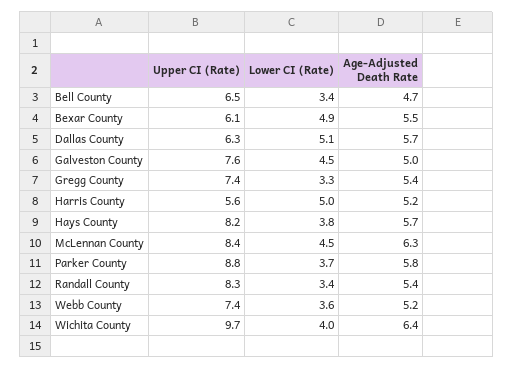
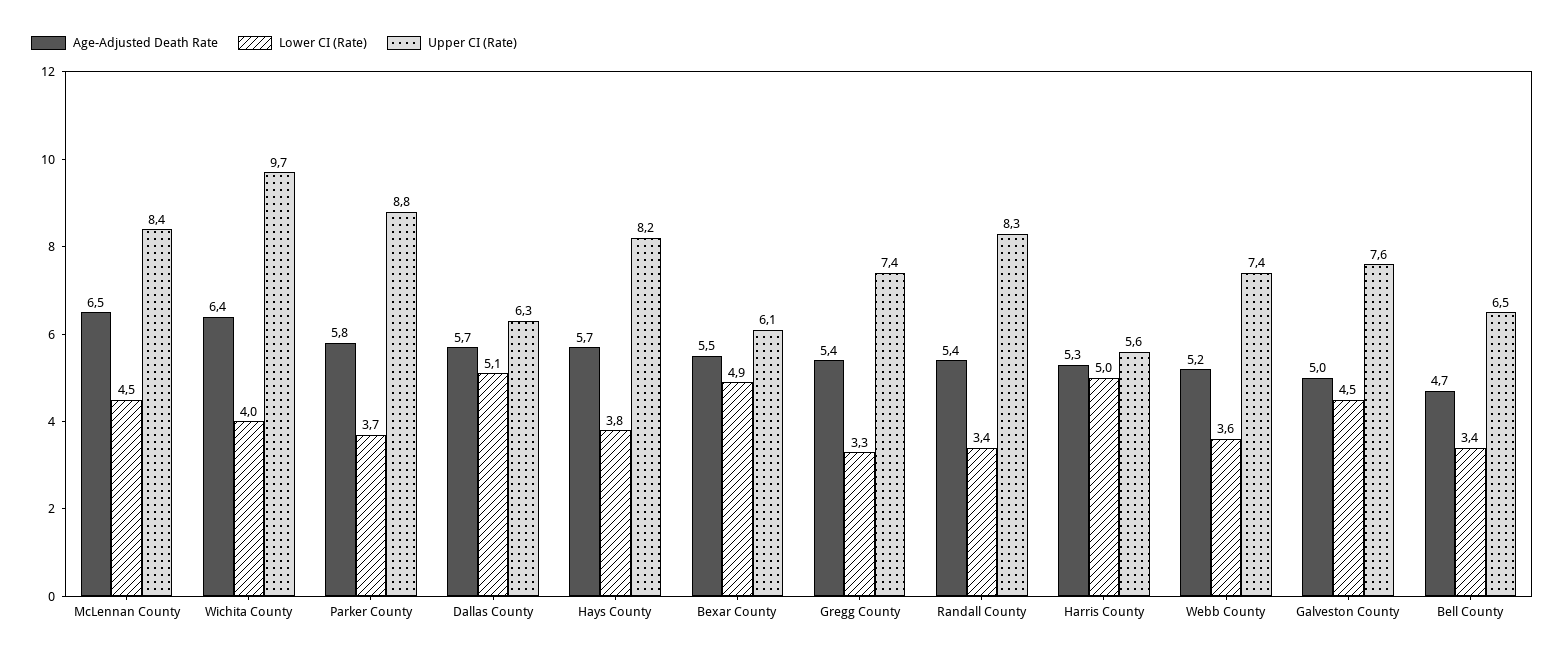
  {
    "Upper CI (Rate)": {
      "Bell County": 6.5,
      "Bexar County": 6.1,
      "Dallas County": 6.3,
      "Galveston County": 7.6,
      "Gregg County": 7.4,
      "Harris County": 5.6,
      "Hays County": 8.2,
      "McLennan County": 8.4,
      "Parker County": 8.8,
      "Randall County": 8.3,
      "Webb County": 7.4,
      "Wichita County": 9.7
    },
    "Lower CI (Rate)": {
      "Bell County": 3.4,
      "Bexar County": 4.9,
      "Dallas County": 5.1,
      "Galveston County": 4.5,
      "Gregg County": 3.3,
      "Harris County": 5,
      "Hays County": 3.8,
      "McLennan County": 4.5,
      "Parker County": 3.7,
      "Randall County": 3.4,
      "Webb County": 3.6,
      "Wichita County": 4
    },
    "Age-Adjusted Death Rate": {
      "Bell County": 4.7,
      "Bexar County": 5.5,
      "Dallas County": 5.7,
      "Galveston County": 5,
      "Gregg County": 5.4,
-     "Harris County": 5.2,
+     "Harris County": 5.3,
      "Hays County": 5.7,
-     "McLennan County": 6.3,
+     "McLennan County": 6.5,
      "Parker County": 5.8,
      "Randall County": 5.4,
      "Webb County": 5.2,
      "Wichita County": 6.4
    }
  }

